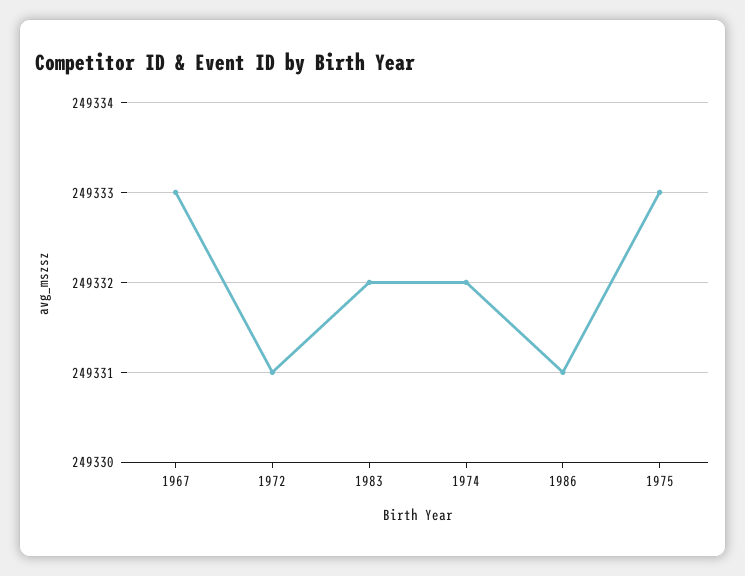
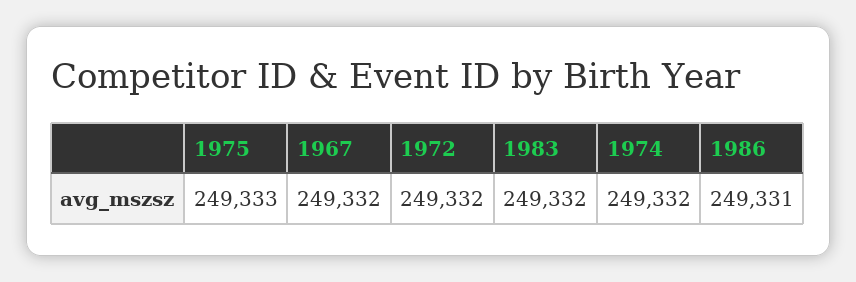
  {
-   "1967": 249333,
+   "1967": 249332,
-   "1972": 249331,
+   "1972": 249332,
    "1983": 249332,
    "1974": 249332,
    "1986": 249331,
    "1975": 249333
  }

